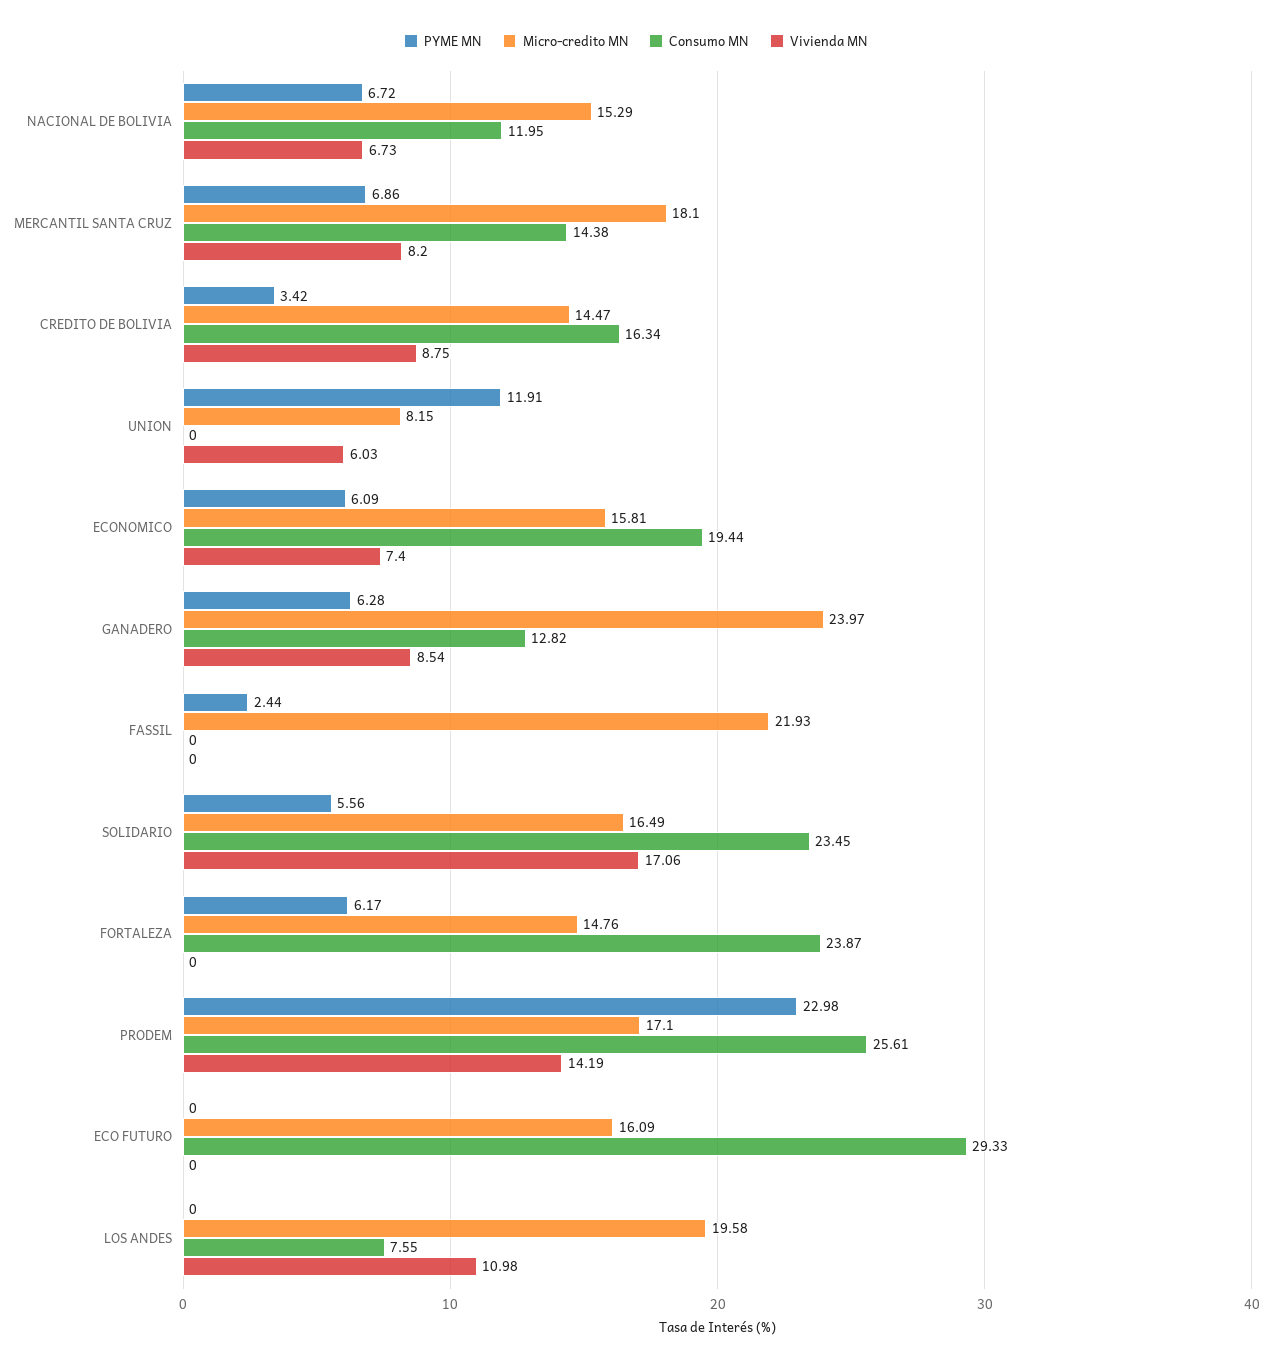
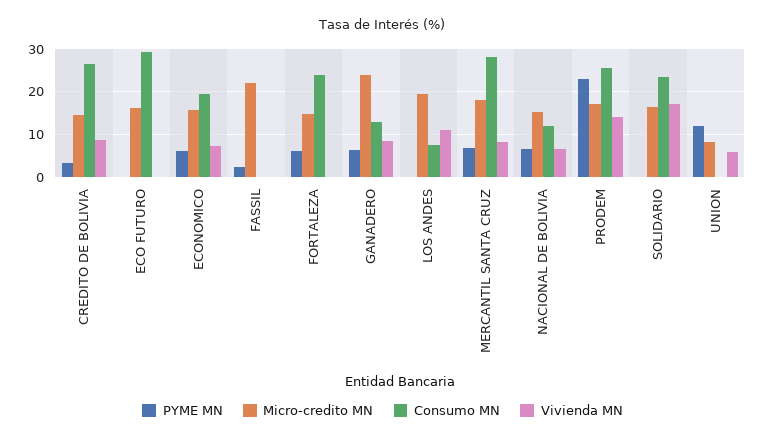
  {
    "PYME MN": {
      "NACIONAL DE BOLIVIA": 6.72,
      "MERCANTIL SANTA CRUZ": 6.86,
      "CREDITO DE BOLIVIA": 3.42,
      "UNION": 11.91,
      "ECONOMICO": 6.09,
      "GANADERO": 6.28,
      "FASSIL": 2.44,
-     "SOLIDARIO": 5.56,
+     "SOLIDARIO": 0,
      "FORTALEZA": 6.17,
      "PRODEM": 22.98,
      "ECO FUTURO": 0,
      "LOS ANDES": 0
    },
    "Micro-credito MN": {
      "NACIONAL DE BOLIVIA": 15.29,
      "MERCANTIL SANTA CRUZ": 18.1,
      "CREDITO DE BOLIVIA": 14.47,
      "UNION": 8.15,
      "ECONOMICO": 15.81,
      "GANADERO": 23.97,
      "FASSIL": 21.93,
      "SOLIDARIO": 16.49,
      "FORTALEZA": 14.76,
      "PRODEM": 17.1,
      "ECO FUTURO": 16.09,
      "LOS ANDES": 19.58
    },
    "Consumo MN": {
      "NACIONAL DE BOLIVIA": 11.95,
-     "MERCANTIL SANTA CRUZ": 14.38,
+     "MERCANTIL SANTA CRUZ": 28,
-     "CREDITO DE BOLIVIA": 16.34,
+     "CREDITO DE BOLIVIA": 26,
      "UNION": 0,
      "ECONOMICO": 19.44,
      "GANADERO": 12.82,
      "FASSIL": 0,
      "SOLIDARIO": 23.45,
      "FORTALEZA": 23.87,
      "PRODEM": 25.61,
      "ECO FUTURO": 29.33,
      "LOS ANDES": 7.55
    },
    "Vivienda MN": {
      "NACIONAL DE BOLIVIA": 6.73,
      "MERCANTIL SANTA CRUZ": 8.2,
      "CREDITO DE BOLIVIA": 8.75,
      "UNION": 6.03,
      "ECONOMICO": 7.4,
      "GANADERO": 8.54,
      "FASSIL": 0,
      "SOLIDARIO": 17.06,
      "FORTALEZA": 0,
      "PRODEM": 14.19,
      "ECO FUTURO": 0,
      "LOS ANDES": 10.98
    }
  }

